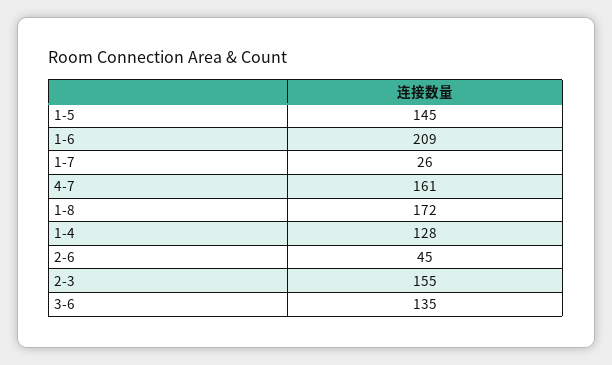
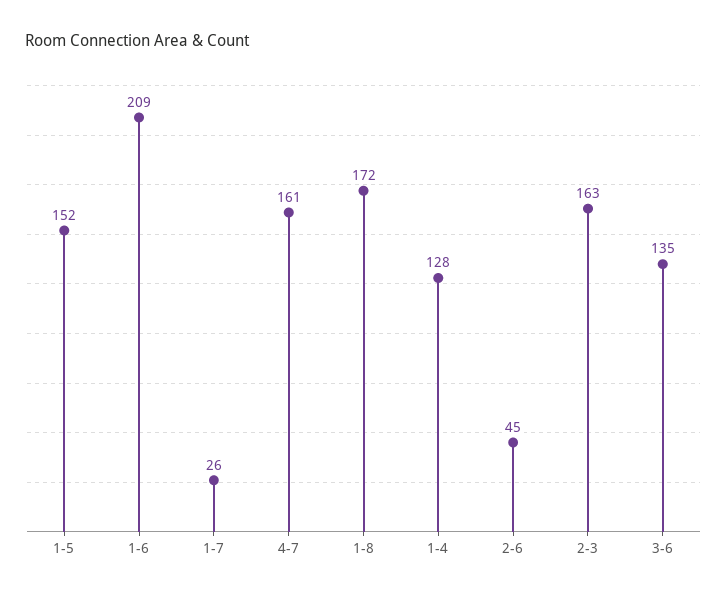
  {
-   "1-5": 145,
+   "1-5": 152,
    "1-6": 209,
    "1-7": 26,
    "4-7": 161,
    "1-8": 172,
    "1-4": 128,
    "2-6": 45,
-   "2-3": 155,
+   "2-3": 163,
    "3-6": 135
  }

